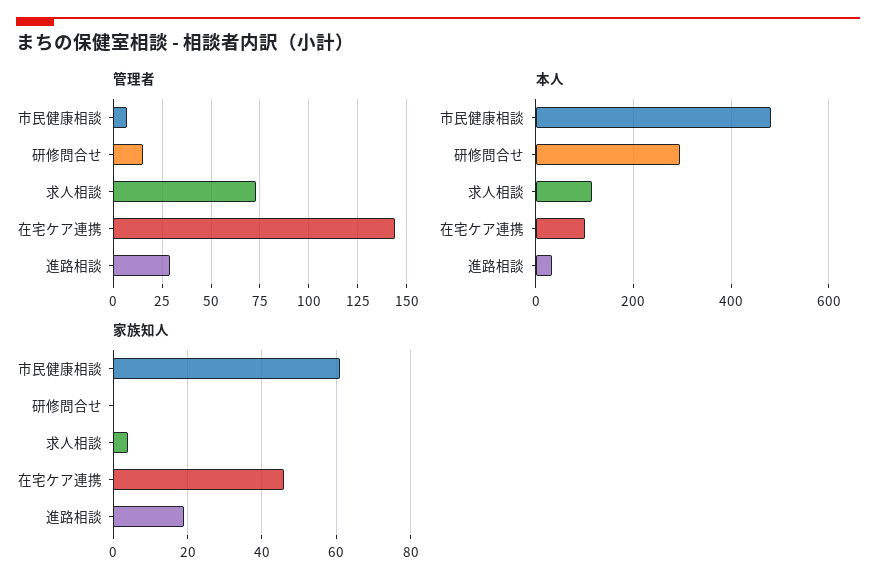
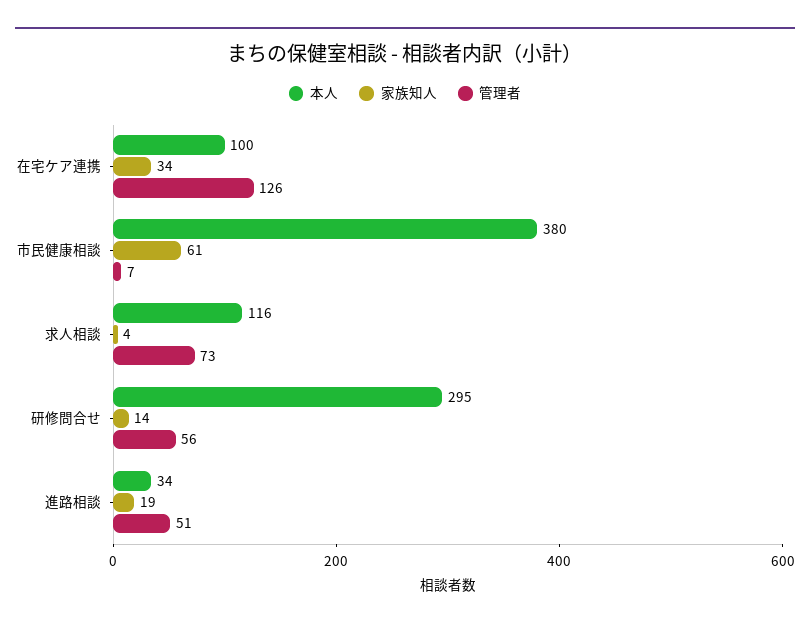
  {
    "管理者": {
      "市民健康相談": 7,
-     "研修問合せ": 15,
+     "研修問合せ": 56,
      "求人相談": 73,
-     "在宅ケア連携": 145,
+     "在宅ケア連携": 126,
-     "進路相談": 30
+     "進路相談": 51
    },
    "本人": {
-     "市民健康相談": 480,
+     "市民健康相談": 380,
      "研修問合せ": 295,
      "求人相談": 116,
      "在宅ケア連携": 100,
      "進路相談": 34
    },
    "家族知人": {
      "市民健康相談": 61,
-     "研修問合せ": 0,
+     "研修問合せ": 14,
      "求人相談": 4,
-     "在宅ケア連携": 45,
+     "在宅ケア連携": 34,
      "進路相談": 19
    }
  }

